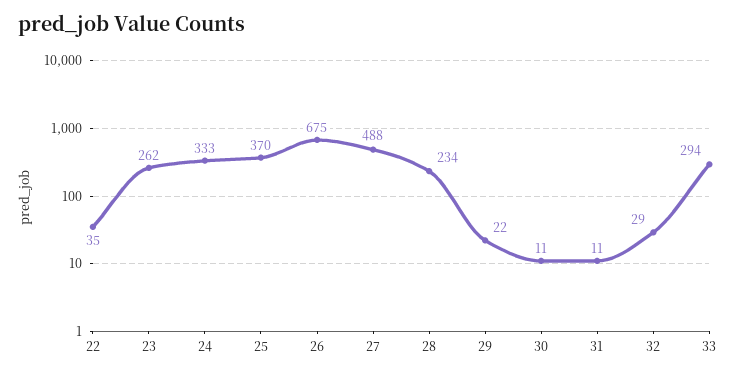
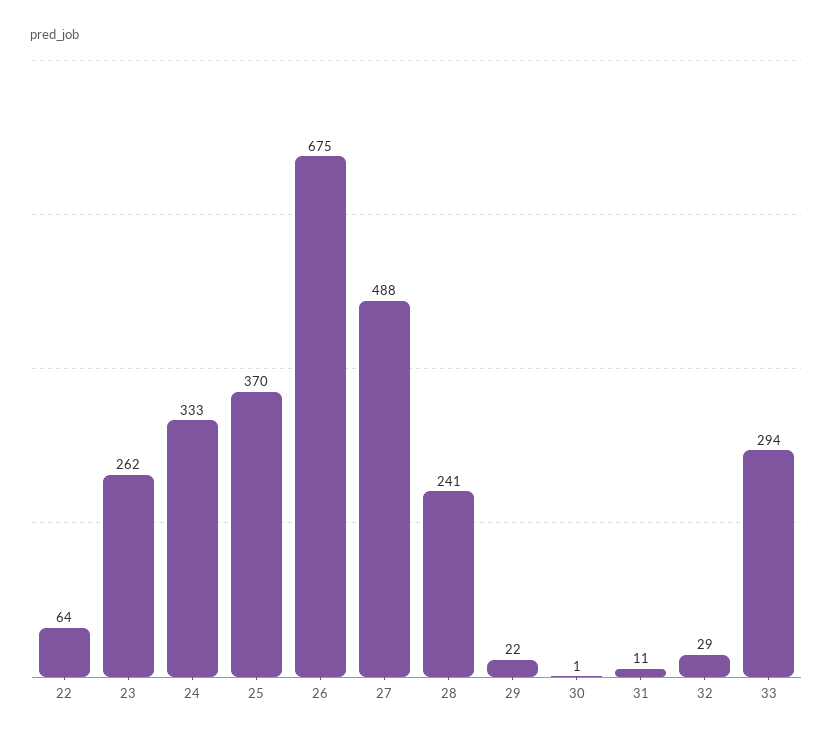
  {
-   "22": 35,
+   "22": 64,
    "23": 262,
    "24": 333,
    "25": 370,
    "26": 675,
    "27": 488,
-   "28": 234,
+   "28": 241,
    "29": 22,
-   "30": 11,
+   "30": 1,
    "31": 11,
    "32": 29,
    "33": 294
  }

